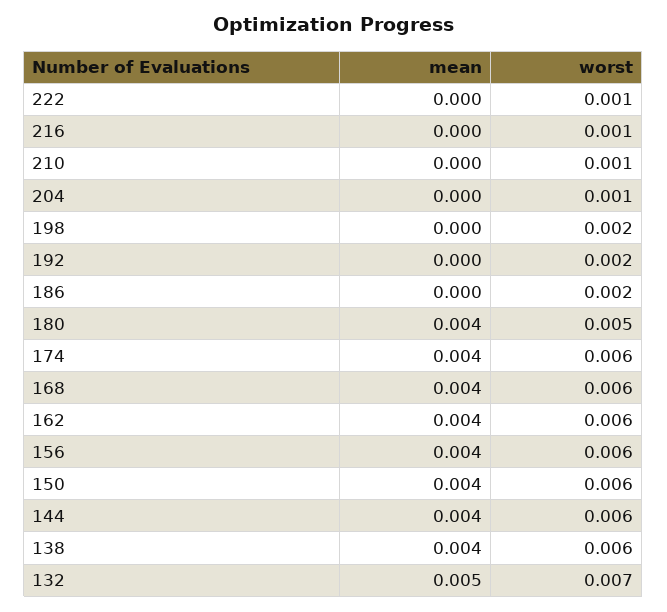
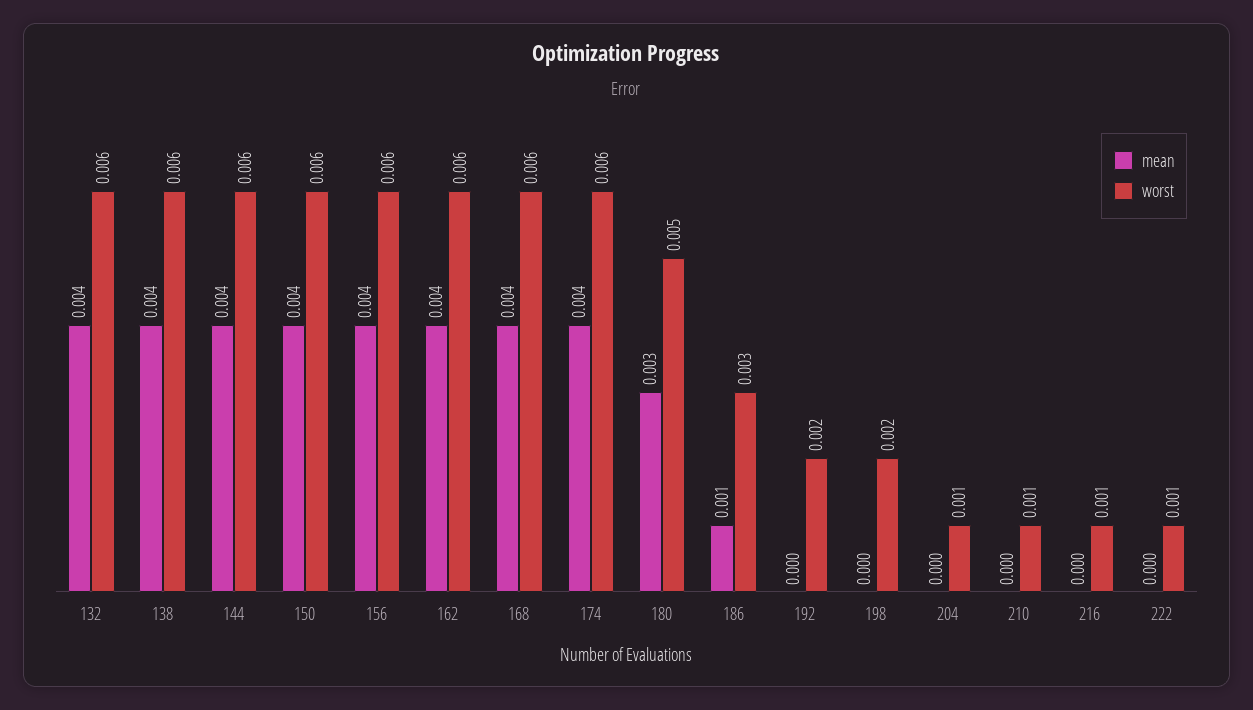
  {
    "mean": {
      "222": 0,
      "216": 0,
      "210": 0,
      "204": 0,
      "198": 0,
      "192": 0,
-     "186": 0,
+     "186": 0.001,
-     "180": 0.004,
+     "180": 0.003,
      "174": 0.004,
      "168": 0.004,
      "162": 0.004,
      "156": 0.004,
      "150": 0.004,
      "144": 0.004,
      "138": 0.004,
-     "132": 0.005
+     "132": 0.004
    },
    "worst": {
      "222": 0.001,
      "216": 0.001,
      "210": 0.001,
      "204": 0.001,
      "198": 0.002,
      "192": 0.002,
-     "186": 0.002,
+     "186": 0.003,
      "180": 0.005,
      "174": 0.006,
      "168": 0.006,
      "162": 0.006,
      "156": 0.006,
      "150": 0.006,
      "144": 0.006,
      "138": 0.006,
-     "132": 0.007
+     "132": 0.006
    }
  }

